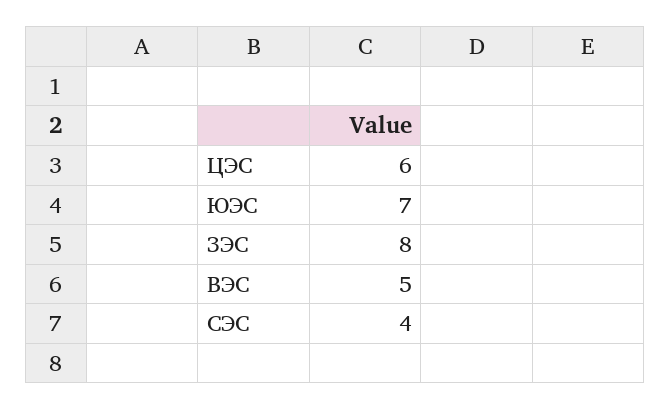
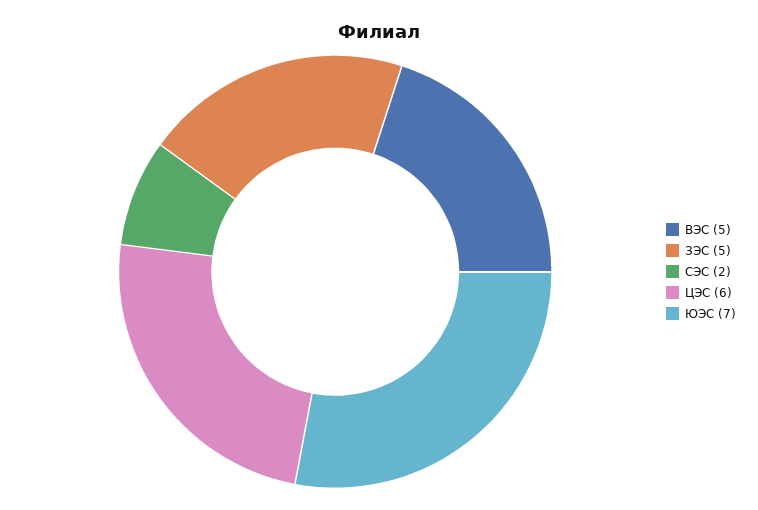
  {
    "ЦЭС": 6,
    "ЮЭС": 7,
-   "ЗЭС": 8,
+   "ЗЭС": 5,
    "ВЭС": 5,
-   "СЭС": 4
+   "СЭС": 2
  }

